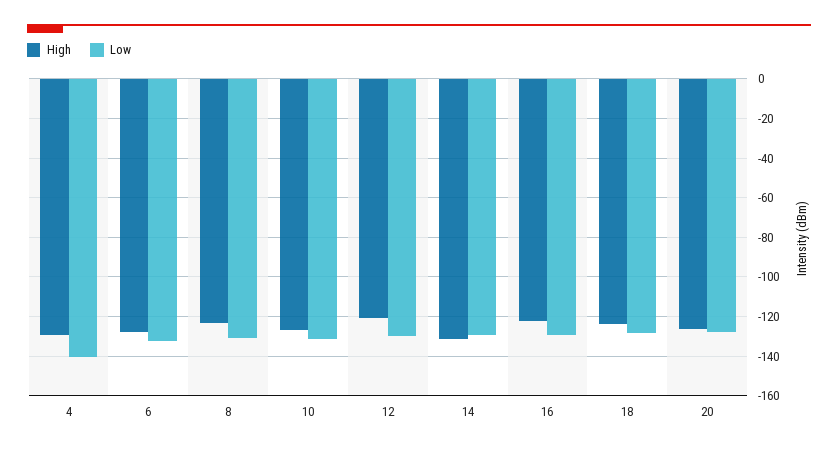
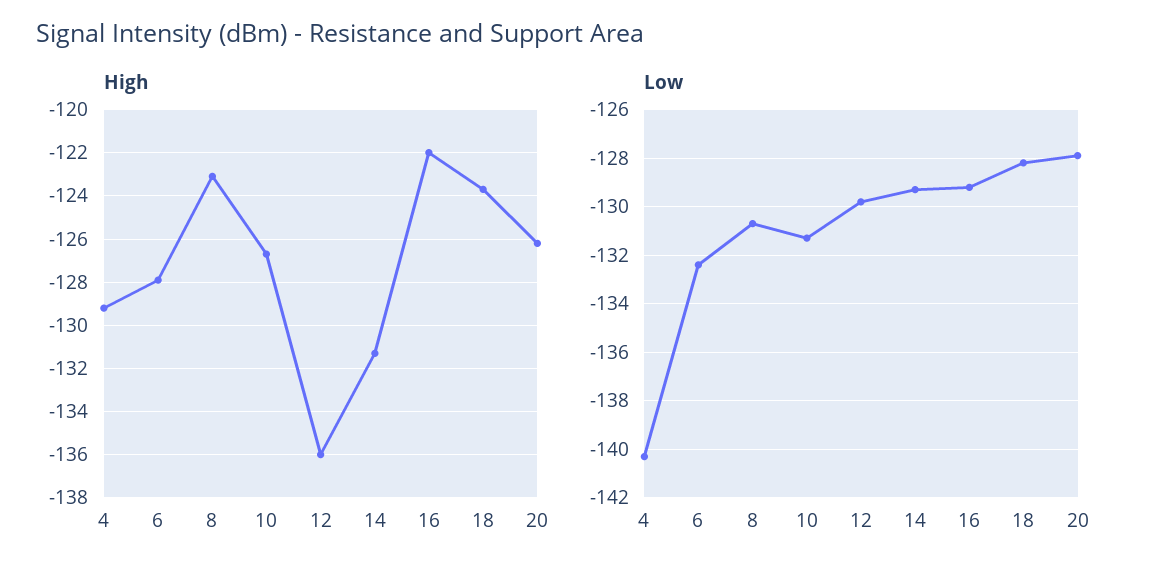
  {
    "High": {
      "4": -129,
      "6": -128,
      "8": -123,
      "10": -126.5,
-     "12": -120,
+     "12": -136,
      "14": -131.5,
      "16": -122,
      "18": -123.5,
      "20": -126
    },
    "Low": {
      "4": -140.5,
      "6": -132.5,
      "8": -130.5,
      "10": -131.5,
      "12": -130,
      "14": -129.5,
      "16": -129,
      "18": -128,
      "20": -128
    }
  }

